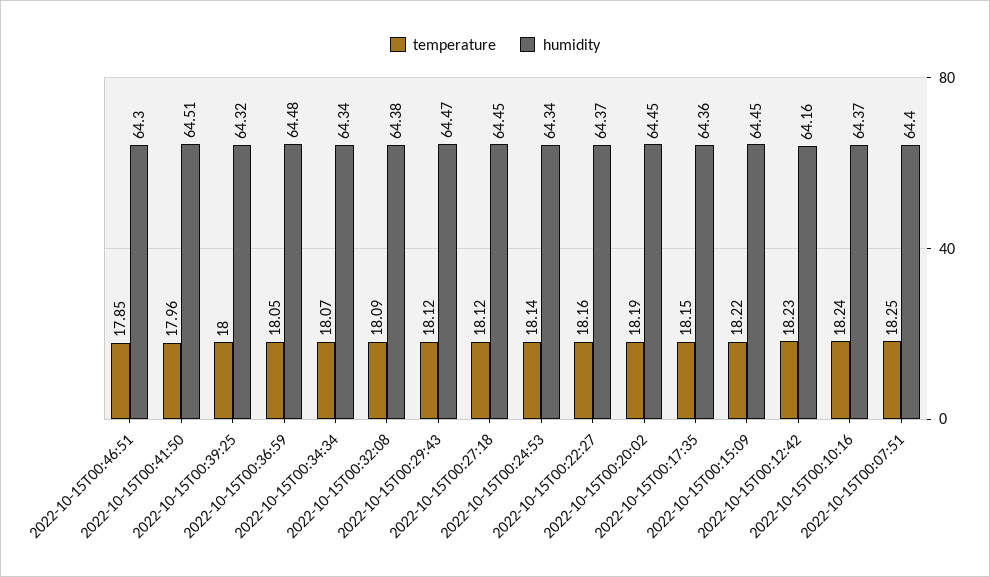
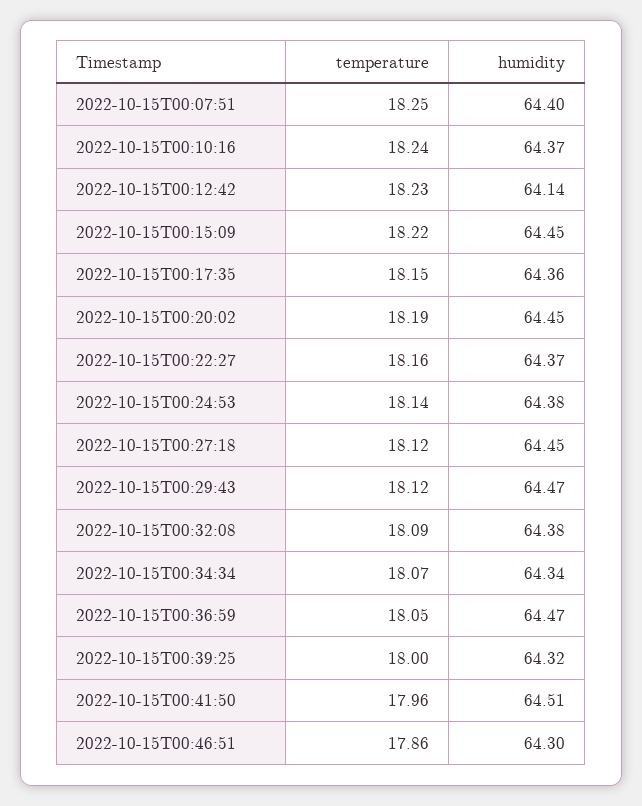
  {
    "temperature": {
-     "2022-10-15T00:46:51": 17.85,
+     "2022-10-15T00:46:51": 17.86,
      "2022-10-15T00:41:50": 17.96,
      "2022-10-15T00:39:25": 18,
      "2022-10-15T00:36:59": 18.05,
      "2022-10-15T00:34:34": 18.07,
      "2022-10-15T00:32:08": 18.09,
      "2022-10-15T00:29:43": 18.12,
      "2022-10-15T00:27:18": 18.12,
      "2022-10-15T00:24:53": 18.14,
      "2022-10-15T00:22:27": 18.16,
      "2022-10-15T00:20:02": 18.19,
      "2022-10-15T00:17:35": 18.15,
      "2022-10-15T00:15:09": 18.22,
      "2022-10-15T00:12:42": 18.23,
      "2022-10-15T00:10:16": 18.24,
      "2022-10-15T00:07:51": 18.25
    },
    "humidity": {
      "2022-10-15T00:46:51": 64.3,
      "2022-10-15T00:41:50": 64.51,
      "2022-10-15T00:39:25": 64.32,
-     "2022-10-15T00:36:59": 64.48,
+     "2022-10-15T00:36:59": 64.47,
      "2022-10-15T00:34:34": 64.34,
      "2022-10-15T00:32:08": 64.38,
      "2022-10-15T00:29:43": 64.47,
      "2022-10-15T00:27:18": 64.45,
-     "2022-10-15T00:24:53": 64.34,
+     "2022-10-15T00:24:53": 64.38,
      "2022-10-15T00:22:27": 64.37,
      "2022-10-15T00:20:02": 64.45,
      "2022-10-15T00:17:35": 64.36,
      "2022-10-15T00:15:09": 64.45,
-     "2022-10-15T00:12:42": 64.16,
+     "2022-10-15T00:12:42": 64.14,
      "2022-10-15T00:10:16": 64.37,
      "2022-10-15T00:07:51": 64.4
    }
  }

